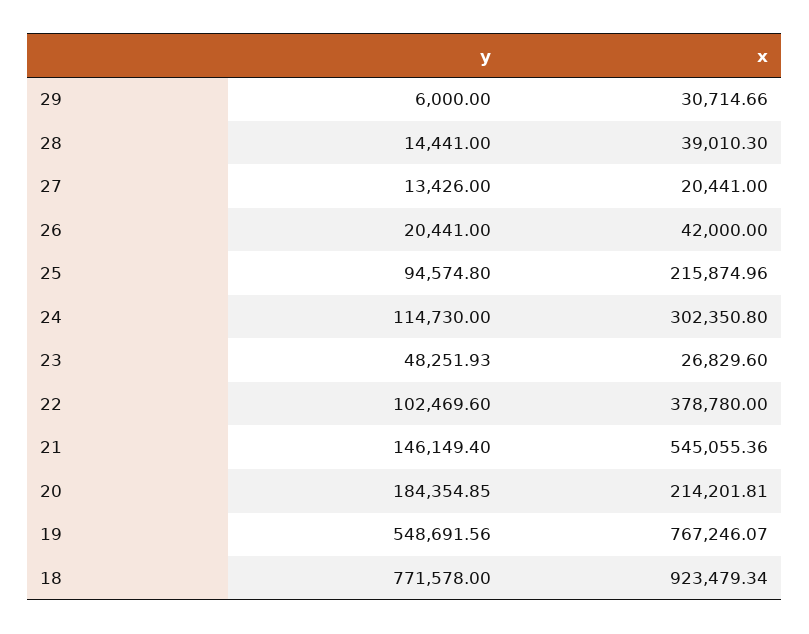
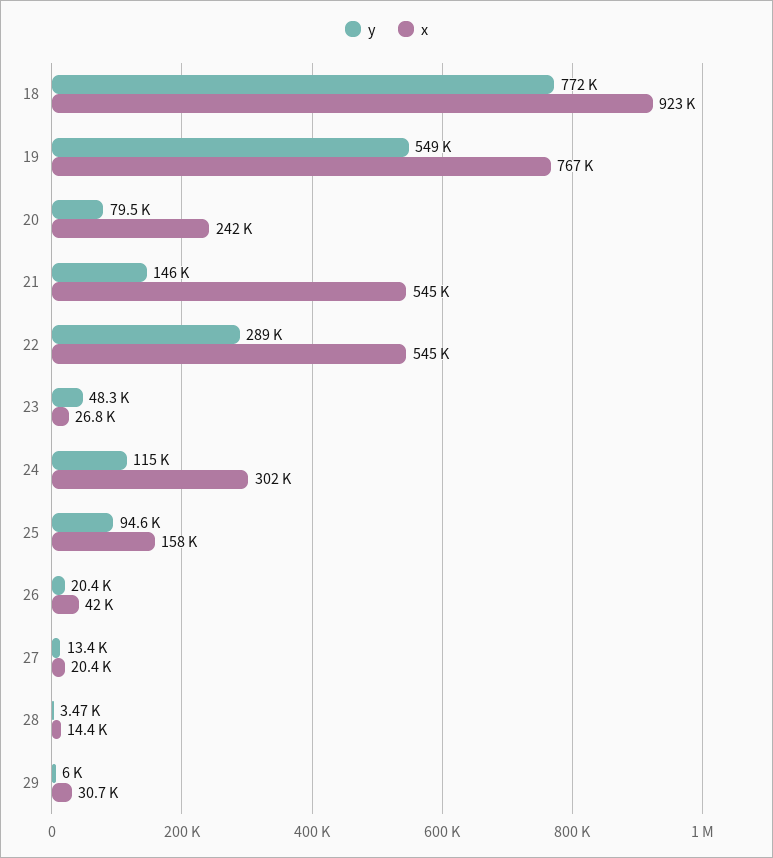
  {
    "y": {
      "29": 6000,
-     "28": 14441,
+     "28": 3470,
      "27": 13426,
      "26": 20441,
      "25": 94574.8,
      "24": 114730,
      "23": 48251.93,
-     "22": 102469.6,
+     "22": 289000,
      "21": 146149.4,
-     "20": 184354.85,
+     "20": 79500,
      "19": 548691.56,
      "18": 771578
    },
    "x": {
      "29": 30714.66,
-     "28": 39010.3,
+     "28": 14400,
      "27": 20441,
      "26": 42000,
-     "25": 215874.96,
+     "25": 158000,
      "24": 302350.8,
      "23": 26829.6,
-     "22": 378780,
+     "22": 545000,
      "21": 545055.36,
-     "20": 214201.81,
+     "20": 242000,
      "19": 767246.07,
      "18": 923479.34
    }
  }

